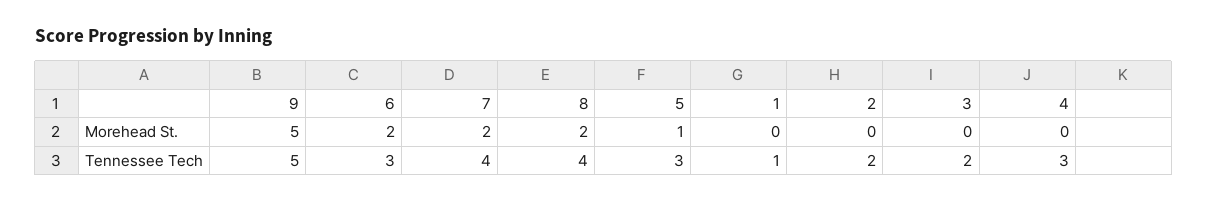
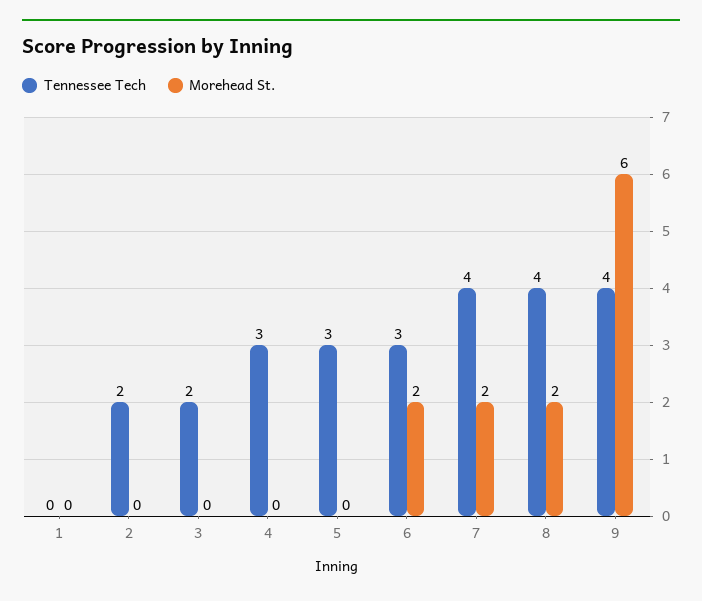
  {
    "Morehead St.": {
-     "9": 5,
+     "9": 6,
      "6": 2,
      "7": 2,
      "8": 2,
-     "5": 1,
+     "5": 0,
      "1": 0,
      "2": 0,
      "3": 0,
      "4": 0
    },
    "Tennessee Tech": {
-     "9": 5,
+     "9": 4,
      "6": 3,
      "7": 4,
      "8": 4,
      "5": 3,
-     "1": 1,
+     "1": 0,
      "2": 2,
      "3": 2,
      "4": 3
    }
  }

